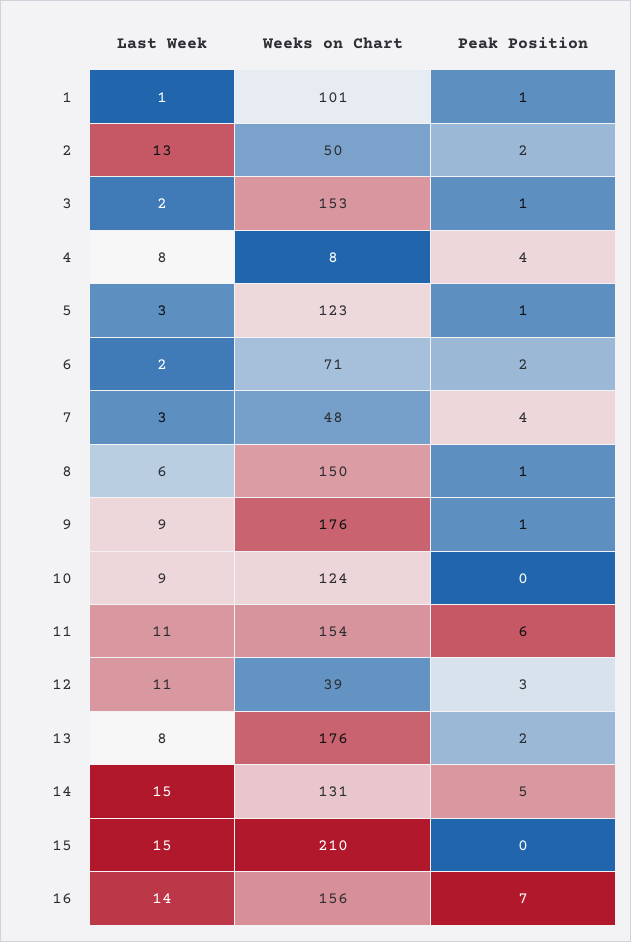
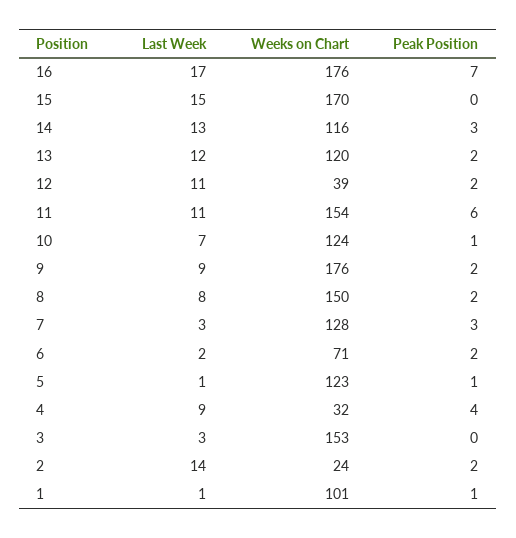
  {
    "Last Week": {
      "1": 1,
-     "2": 13,
+     "2": 14,
-     "3": 2,
+     "3": 3,
-     "4": 8,
+     "4": 9,
-     "5": 3,
+     "5": 1,
      "6": 2,
      "7": 3,
-     "8": 6,
+     "8": 8,
      "9": 9,
-     "10": 9,
+     "10": 7,
      "11": 11,
      "12": 11,
-     "13": 8,
+     "13": 12,
-     "14": 15,
+     "14": 13,
      "15": 15,
-     "16": 14
+     "16": 17
    },
    "Weeks on Chart": {
      "1": 101,
-     "2": 50,
+     "2": 24,
      "3": 153,
-     "4": 8,
+     "4": 32,
      "5": 123,
      "6": 71,
-     "7": 48,
+     "7": 128,
      "8": 150,
      "9": 176,
      "10": 124,
      "11": 154,
      "12": 39,
-     "13": 176,
+     "13": 120,
-     "14": 131,
+     "14": 116,
-     "15": 210,
+     "15": 170,
-     "16": 156
+     "16": 176
    },
    "Peak Position": {
      "1": 1,
      "2": 2,
-     "3": 1,
+     "3": 0,
      "4": 4,
      "5": 1,
      "6": 2,
-     "7": 4,
+     "7": 3,
-     "8": 1,
+     "8": 2,
-     "9": 1,
+     "9": 2,
-     "10": 0,
+     "10": 1,
      "11": 6,
-     "12": 3,
+     "12": 2,
      "13": 2,
-     "14": 5,
+     "14": 3,
      "15": 0,
      "16": 7
    }
  }

